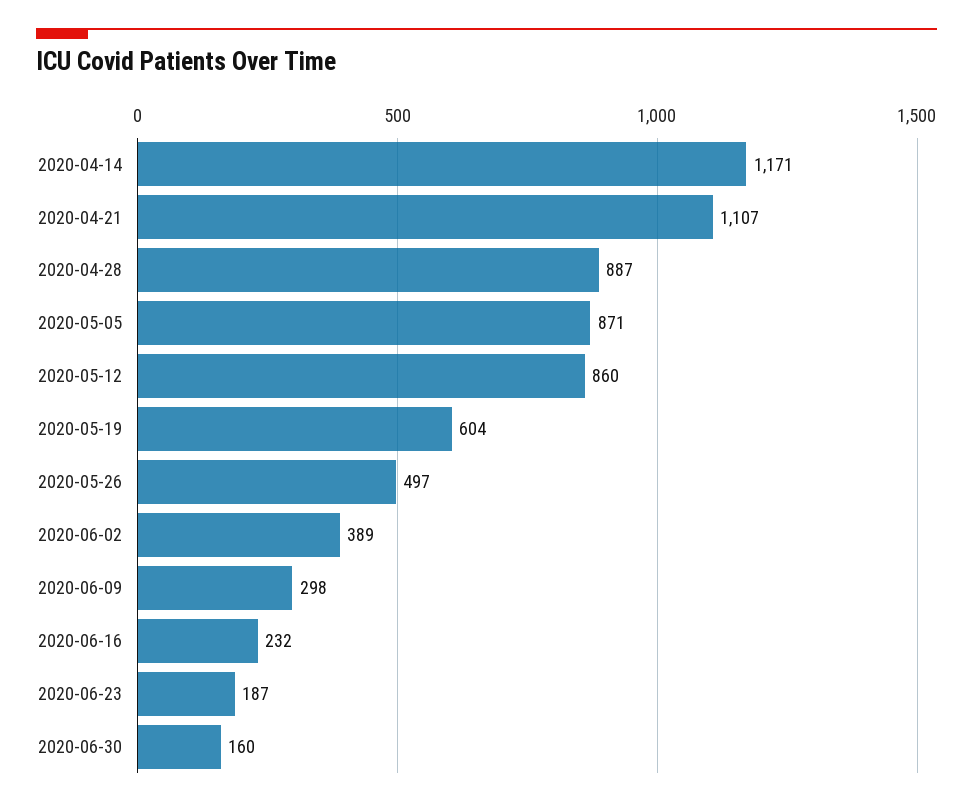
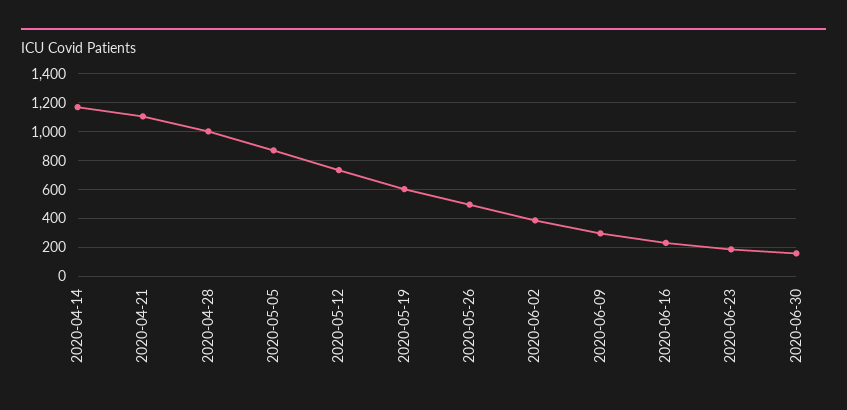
  {
    "2020-04-14": 1171,
    "2020-04-21": 1107,
-   "2020-04-28": 887,
+   "2020-04-28": 1000,
    "2020-05-05": 871,
-   "2020-05-12": 860,
+   "2020-05-12": 750,
    "2020-05-19": 604,
    "2020-05-26": 497,
    "2020-06-02": 389,
    "2020-06-09": 298,
    "2020-06-16": 232,
    "2020-06-23": 187,
    "2020-06-30": 160
  }

